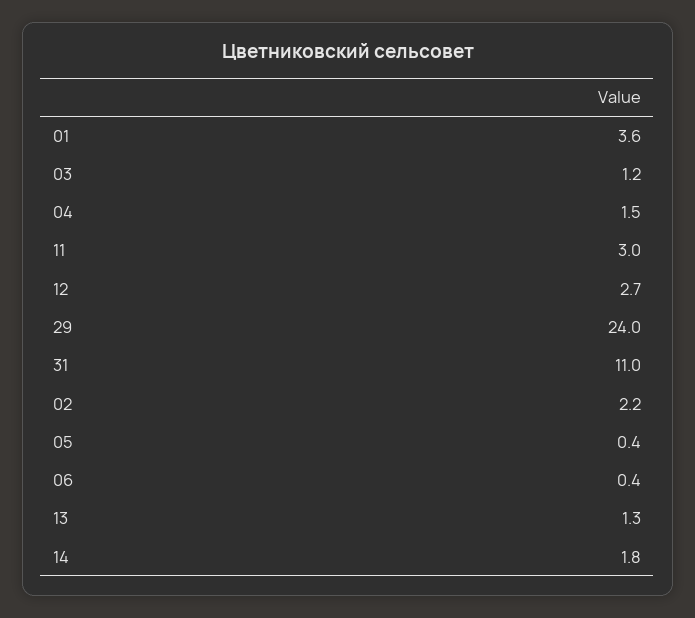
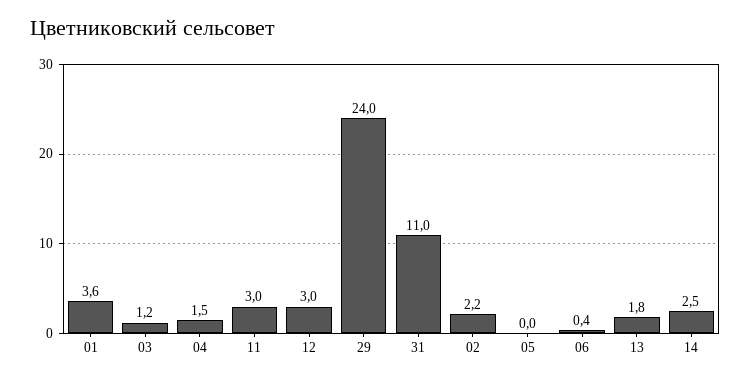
  {
    "01": 3.6,
    "03": 1.2,
    "04": 1.5,
    "11": 3,
-   "12": 2.7,
+   "12": 3,
    "29": 24,
    "31": 11,
    "02": 2.2,
-   "05": 0.4,
+   "05": 0,
    "06": 0.4,
-   "13": 1.3,
+   "13": 1.8,
-   "14": 1.8
+   "14": 2.5
  }

